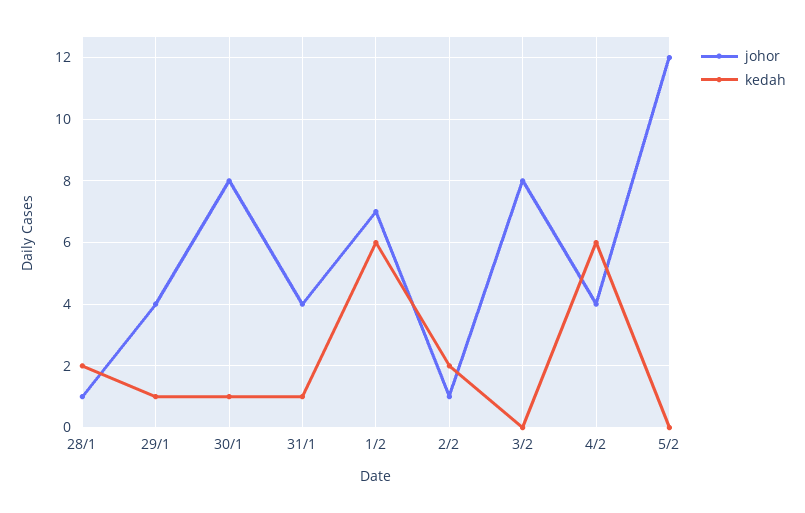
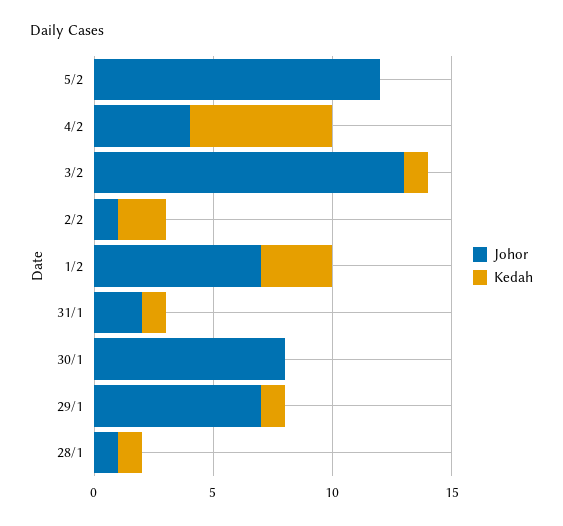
  {
    "johor": {
      "28/1": 1,
-     "29/1": 4,
+     "29/1": 7,
      "30/1": 8,
-     "31/1": 4,
+     "31/1": 2,
      "1/2": 7,
      "2/2": 1,
-     "3/2": 8,
+     "3/2": 13,
      "4/2": 4,
      "5/2": 12
    },
    "kedah": {
-     "28/1": 2,
+     "28/1": 1,
      "29/1": 1,
-     "30/1": 1,
+     "30/1": 0,
      "31/1": 1,
-     "1/2": 6,
+     "1/2": 3,
      "2/2": 2,
-     "3/2": 0,
+     "3/2": 1,
      "4/2": 6,
      "5/2": 0
    }
  }

